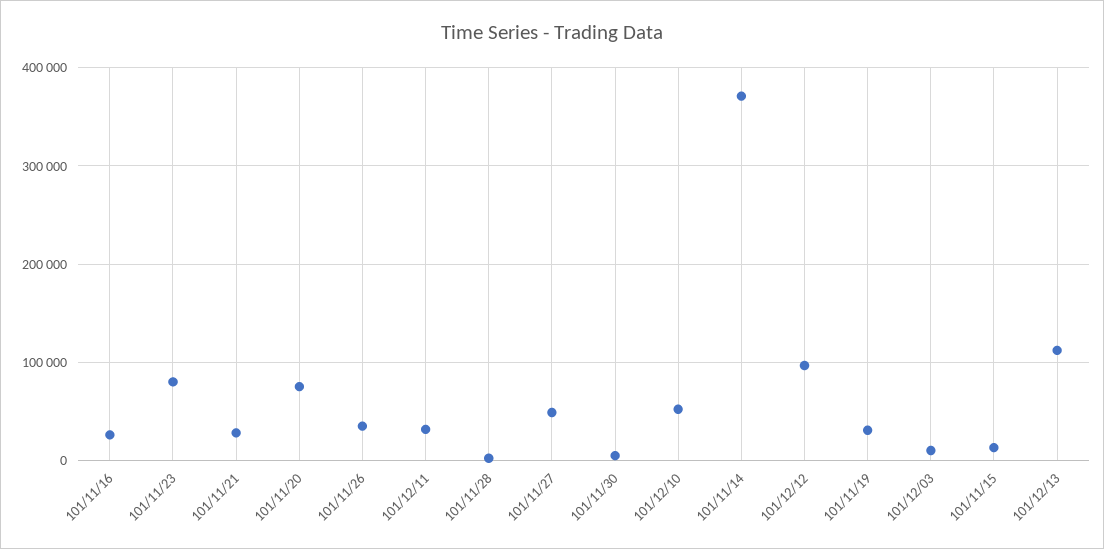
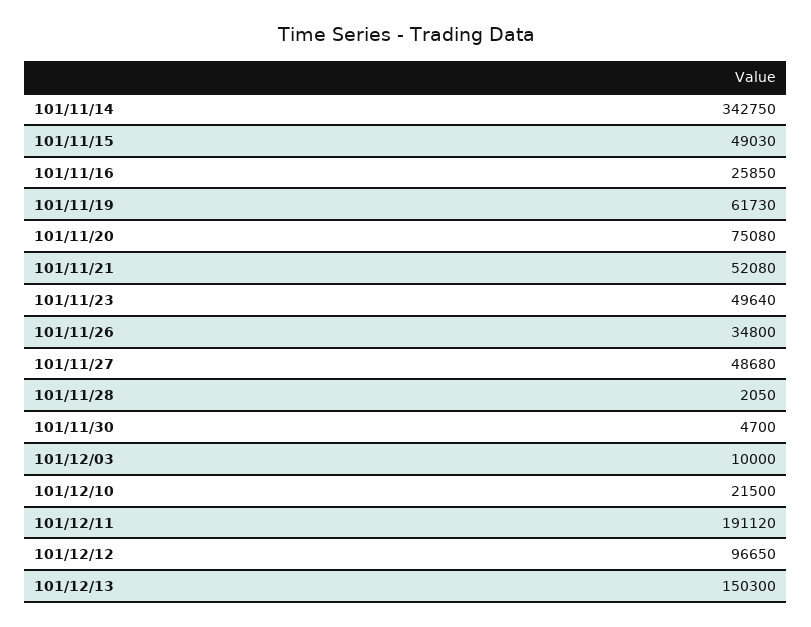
  {
    "101/11/16": 25850,
-   "101/11/23": 80000,
+   "101/11/23": 49640,
-   "101/11/21": 30000,
+   "101/11/21": 52080,
    "101/11/20": 75080,
    "101/11/26": 34800,
-   "101/12/11": 30000,
+   "101/12/11": 191120,
    "101/11/28": 2050,
    "101/11/27": 48680,
    "101/11/30": 4700,
-   "101/12/10": 50000,
+   "101/12/10": 21500,
-   "101/11/14": 370000,
+   "101/11/14": 342750,
    "101/12/12": 96650,
-   "101/11/19": 30000,
+   "101/11/19": 61730,
    "101/12/03": 10000,
-   "101/11/15": 10000,
+   "101/11/15": 49030,
-   "101/12/13": 110000
+   "101/12/13": 150300
  }

